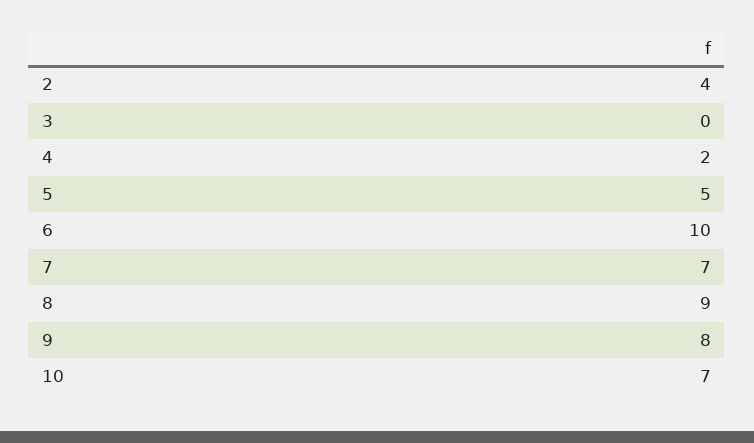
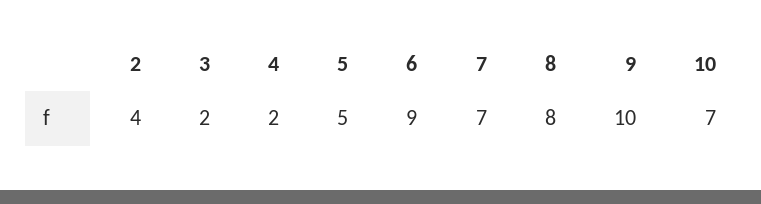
  {
    "2": 4,
-   "3": 0,
+   "3": 2,
    "4": 2,
    "5": 5,
-   "6": 10,
+   "6": 9,
    "7": 7,
-   "8": 9,
+   "8": 8,
-   "9": 8,
+   "9": 10,
    "10": 7
  }

